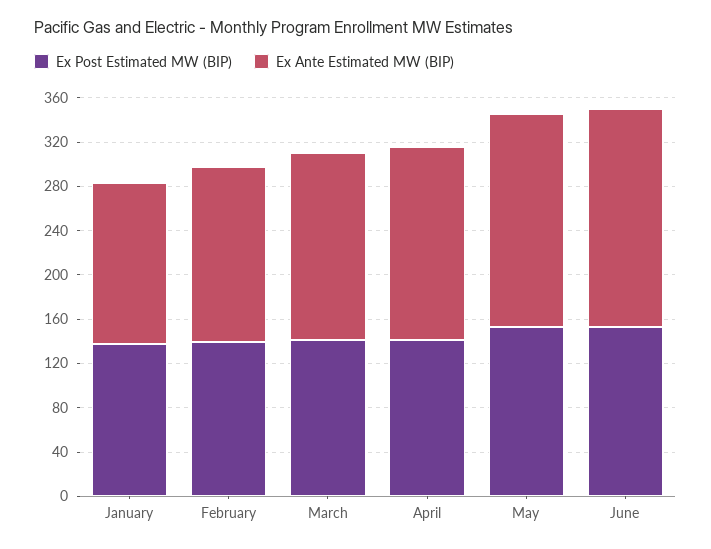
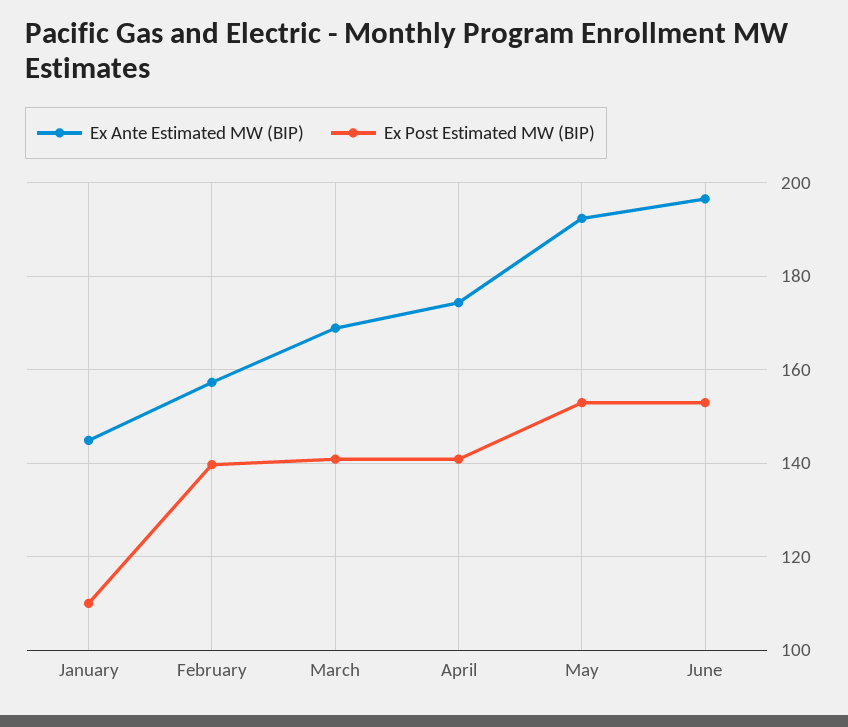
  {
    "Ex Post Estimated MW (BIP)": {
-     "January": 140,
+     "January": 110,
      "February": 140,
      "March": 140,
      "April": 140,
      "May": 154,
      "June": 154
    },
    "Ex Ante Estimated MW (BIP)": {
      "January": 144,
      "February": 158,
      "March": 168,
      "April": 174,
      "May": 192,
      "June": 196
    }
  }

